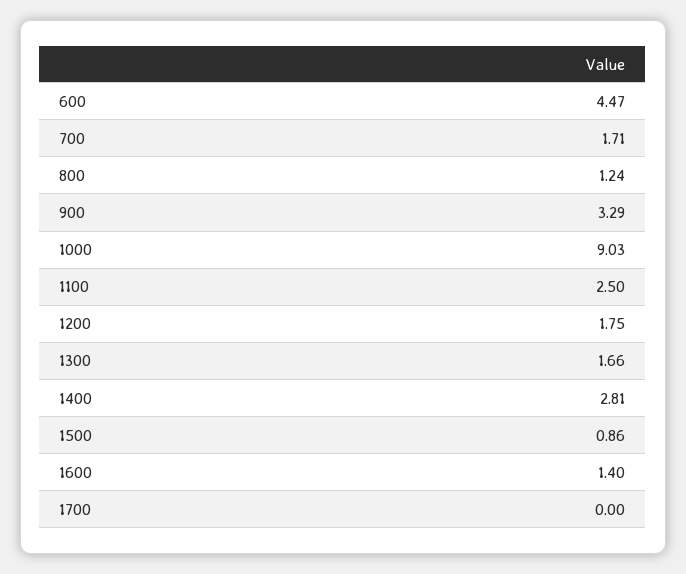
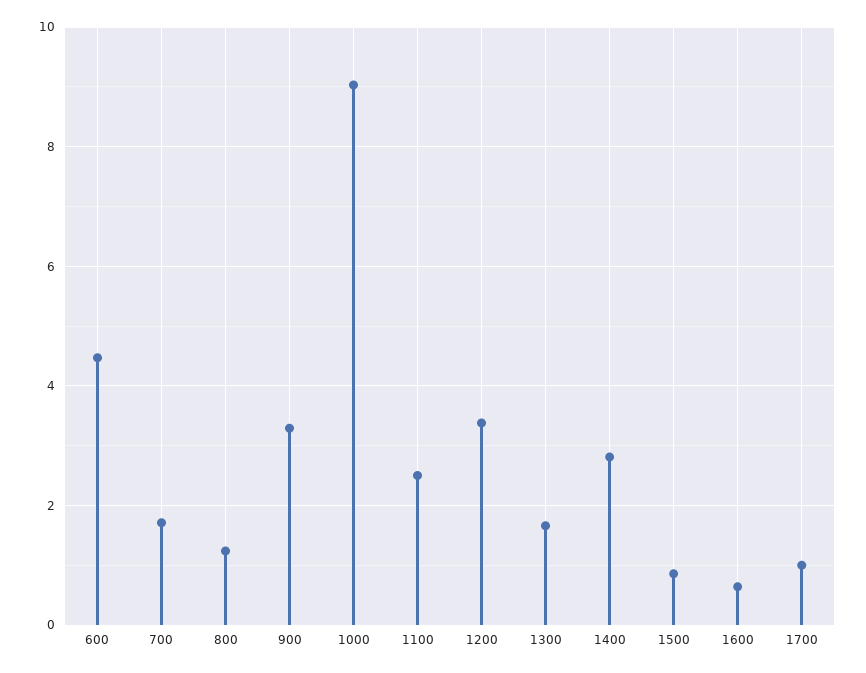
  {
    "600": 4.47,
    "700": 1.71,
    "800": 1.24,
    "900": 3.29,
    "1000": 9.03,
    "1100": 2.5,
-   "1200": 1.75,
+   "1200": 3.4,
    "1300": 1.66,
    "1400": 2.81,
    "1500": 0.86,
-   "1600": 1.4,
+   "1600": 0.6,
-   "1700": 0
+   "1700": 1
  }

